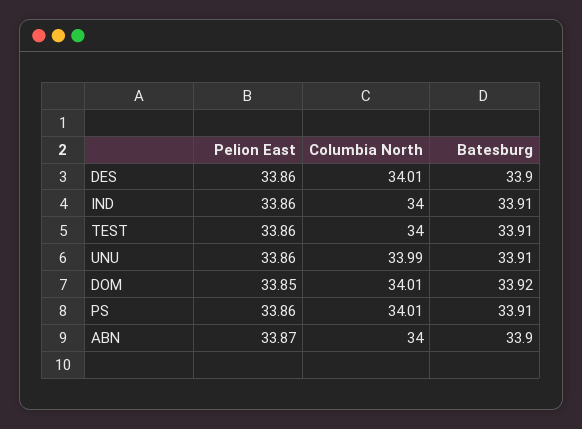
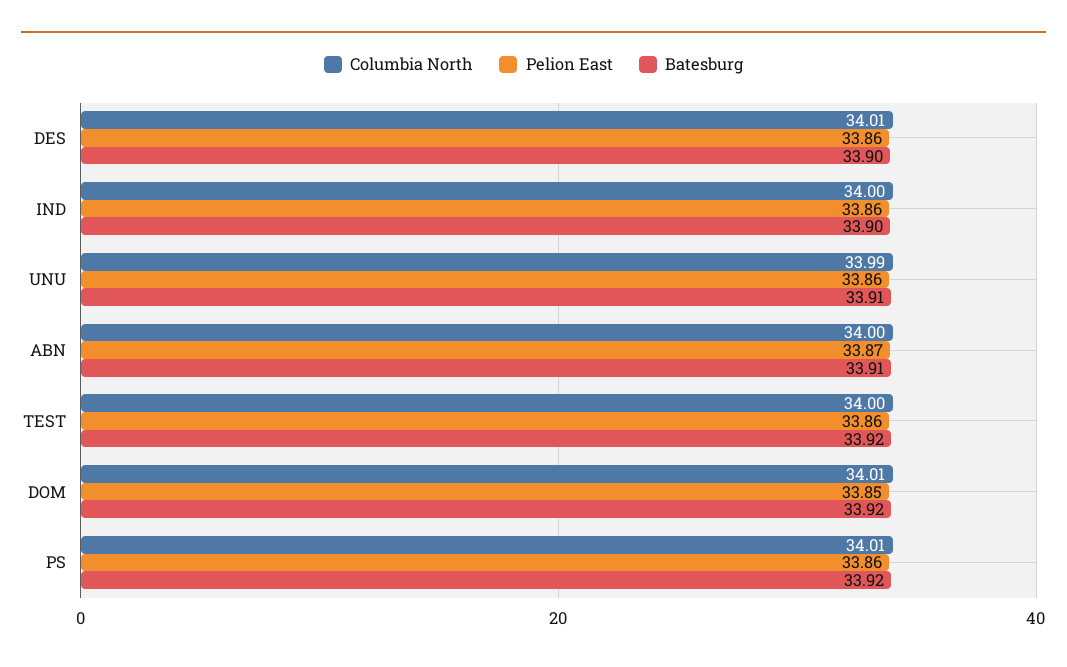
  {
    "Pelion East": {
      "DES": 33.86,
      "IND": 33.86,
      "TEST": 33.86,
      "UNU": 33.86,
      "DOM": 33.85,
      "PS": 33.86,
      "ABN": 33.87
    },
    "Columbia North": {
      "DES": 34.01,
      "IND": 34,
      "TEST": 34,
      "UNU": 33.99,
      "DOM": 34.01,
      "PS": 34.01,
      "ABN": 34
    },
    "Batesburg": {
      "DES": 33.9,
-     "IND": 33.91,
+     "IND": 33.9,
-     "TEST": 33.91,
+     "TEST": 33.92,
      "UNU": 33.91,
      "DOM": 33.92,
-     "PS": 33.91,
+     "PS": 33.92,
-     "ABN": 33.9
+     "ABN": 33.91
    }
  }

